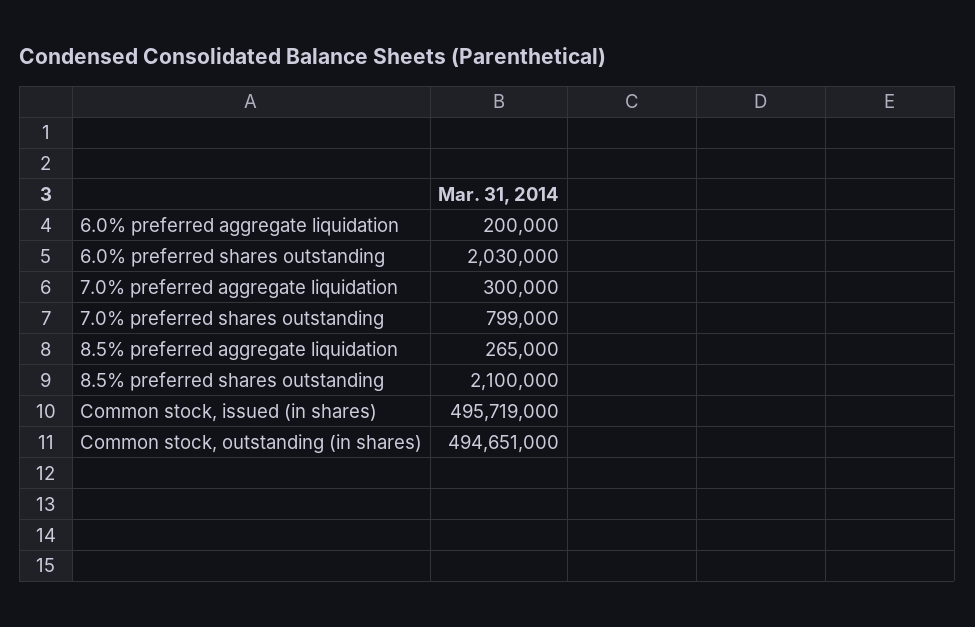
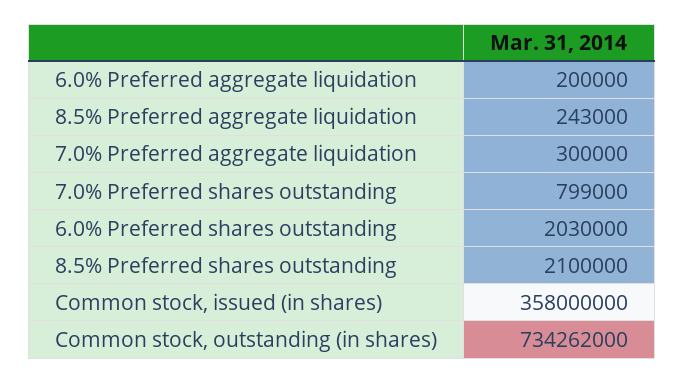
  {
    "6.0% preferred aggregate liquidation": 200000,
    "6.0% preferred shares outstanding": 2030000,
    "7.0% preferred aggregate liquidation": 300000,
    "7.0% preferred shares outstanding": 799000,
-   "8.5% preferred aggregate liquidation": 265000,
+   "8.5% preferred aggregate liquidation": 243000,
    "8.5% preferred shares outstanding": 2100000,
-   "Common stock, issued (in shares)": 495719000,
+   "Common stock, issued (in shares)": 358000000,
-   "Common stock, outstanding (in shares)": 494651000
+   "Common stock, outstanding (in shares)": 734262000
  }

